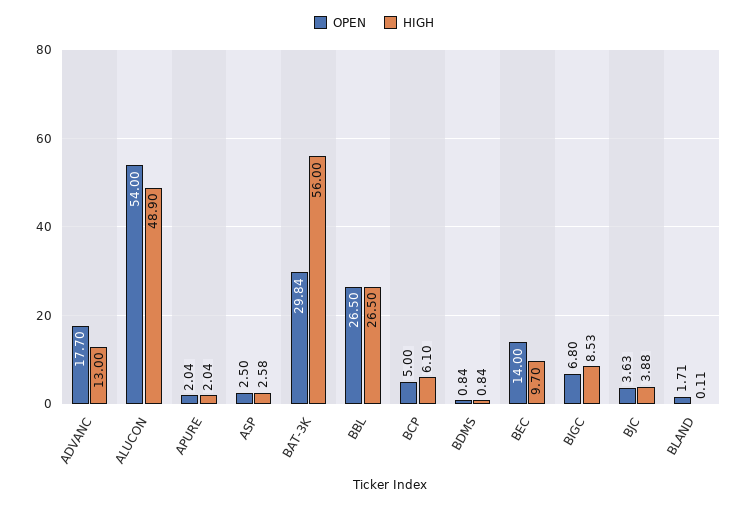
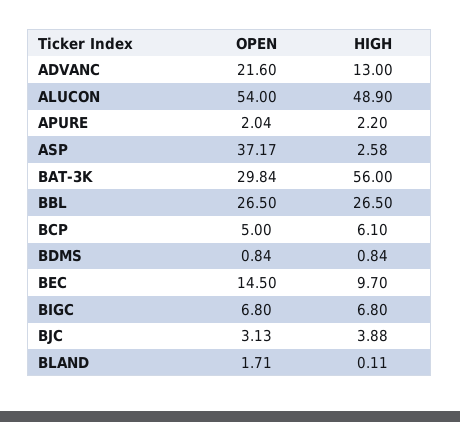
  {
    "OPEN": {
-     "ADVANC": 17.7,
+     "ADVANC": 21.6,
      "ALUCON": 54,
      "APURE": 2.04,
-     "ASP": 2.5,
+     "ASP": 37.17,
      "BAT-3K": 29.84,
      "BBL": 26.5,
      "BCP": 5,
      "BDMS": 0.84,
-     "BEC": 14,
+     "BEC": 14.5,
      "BIGC": 6.8,
-     "BJC": 3.63,
+     "BJC": 3.13,
      "BLAND": 1.71
    },
    "HIGH": {
      "ADVANC": 13,
      "ALUCON": 48.9,
-     "APURE": 2.04,
+     "APURE": 2.2,
      "ASP": 2.58,
      "BAT-3K": 56,
      "BBL": 26.5,
      "BCP": 6.1,
      "BDMS": 0.84,
      "BEC": 9.7,
-     "BIGC": 8.53,
+     "BIGC": 6.8,
      "BJC": 3.88,
      "BLAND": 0.11
    }
  }

